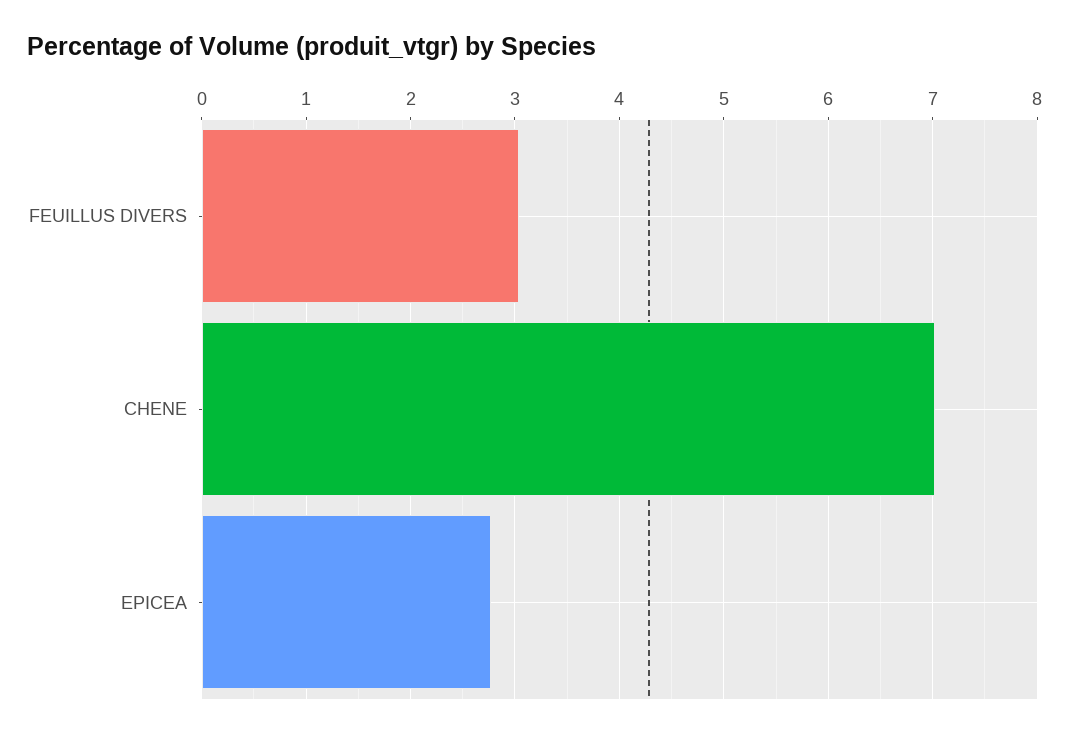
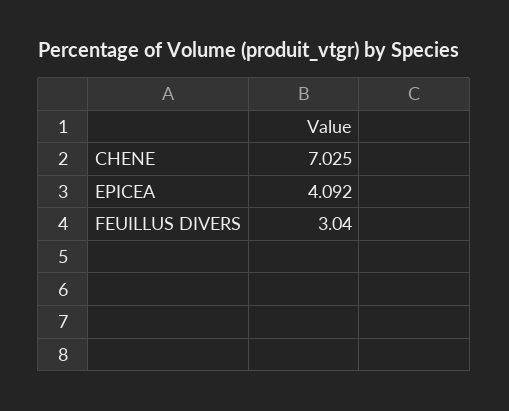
  {
    "FEUILLUS DIVERS": 3.04,
    "CHENE": 7.025,
-   "EPICEA": 2.8
+   "EPICEA": 4.092
  }

